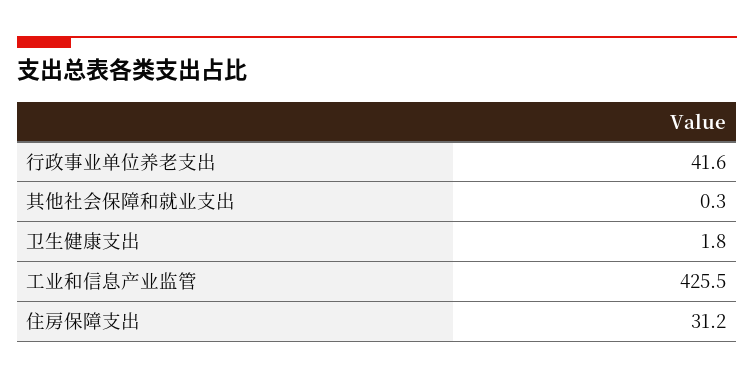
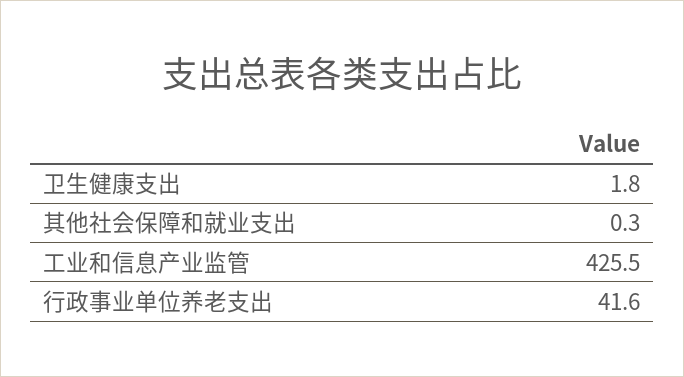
  {
    "行政事业单位养老支出": 41.6,
    "其他社会保障和就业支出": 0.3,
    "卫生健康支出": 1.8,
-   "工业和信息产业监管": 425.5,
+   "工业和信息产业监管": 425.5
-   "住房保障支出": 31.2
  }

